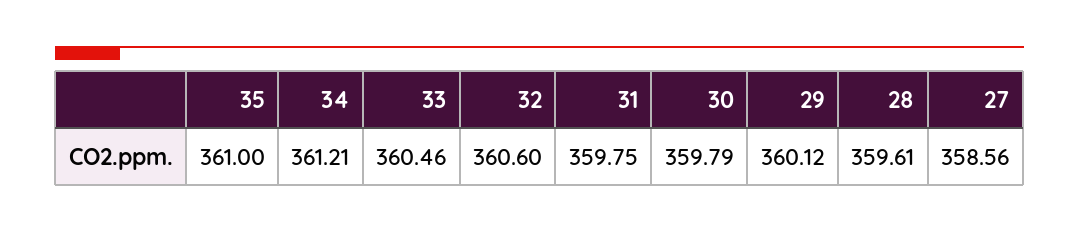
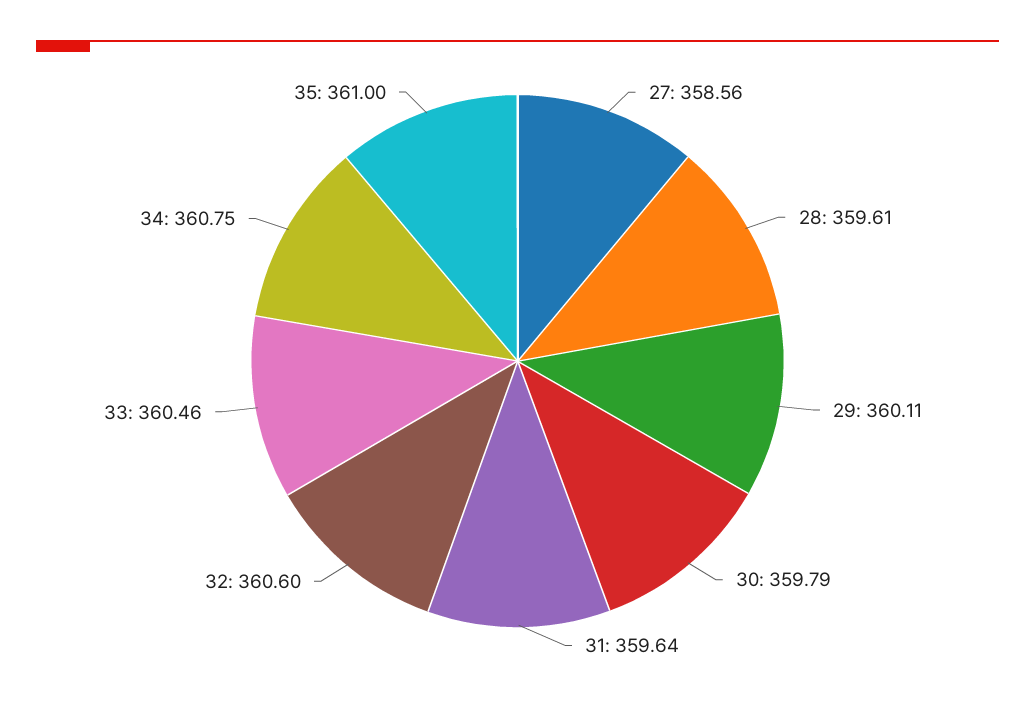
  {
    "35": 361,
-   "34": 361.21,
+   "34": 360.75,
    "33": 360.46,
    "32": 360.6,
-   "31": 359.75,
+   "31": 359.64,
    "30": 359.79,
-   "29": 360.12,
+   "29": 360.11,
    "28": 359.61,
    "27": 358.56
  }

